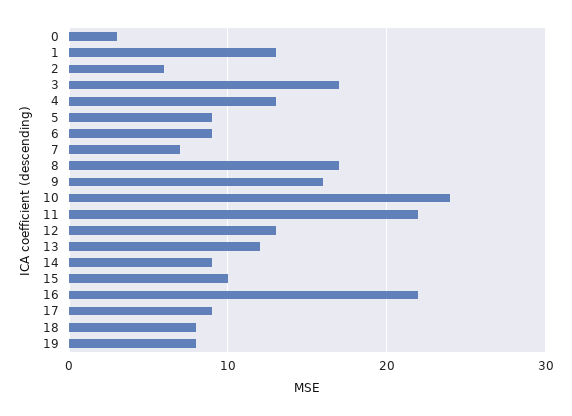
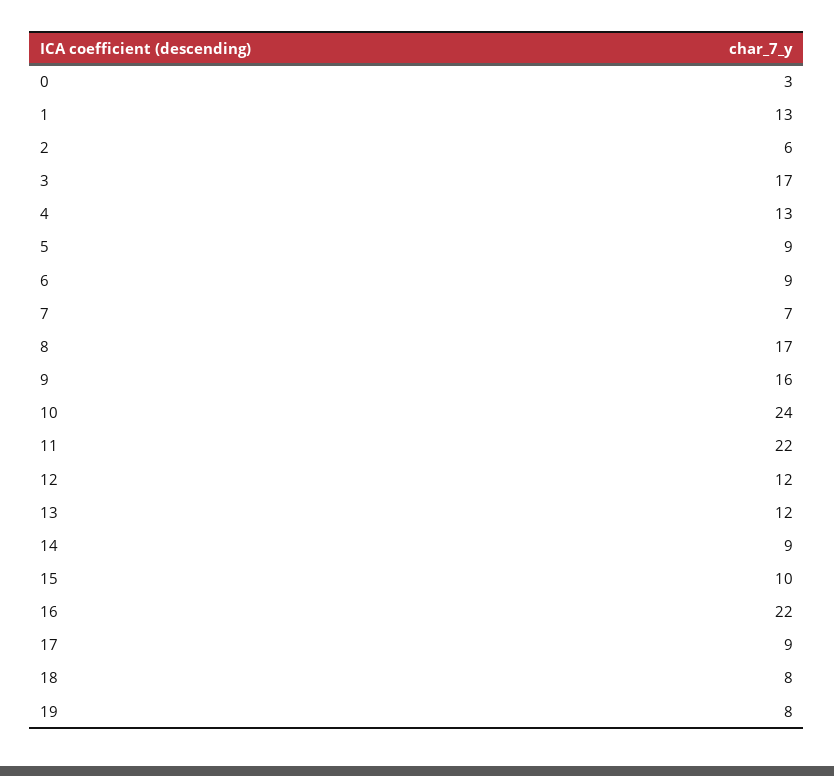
  {
    "0": 3,
    "1": 13,
    "2": 6,
    "3": 17,
    "4": 13,
    "5": 9,
    "6": 9,
    "7": 7,
    "8": 17,
    "9": 16,
    "10": 24,
    "11": 22,
-   "12": 13,
+   "12": 12,
    "13": 12,
    "14": 9,
    "15": 10,
    "16": 22,
    "17": 9,
    "18": 8,
    "19": 8
  }

